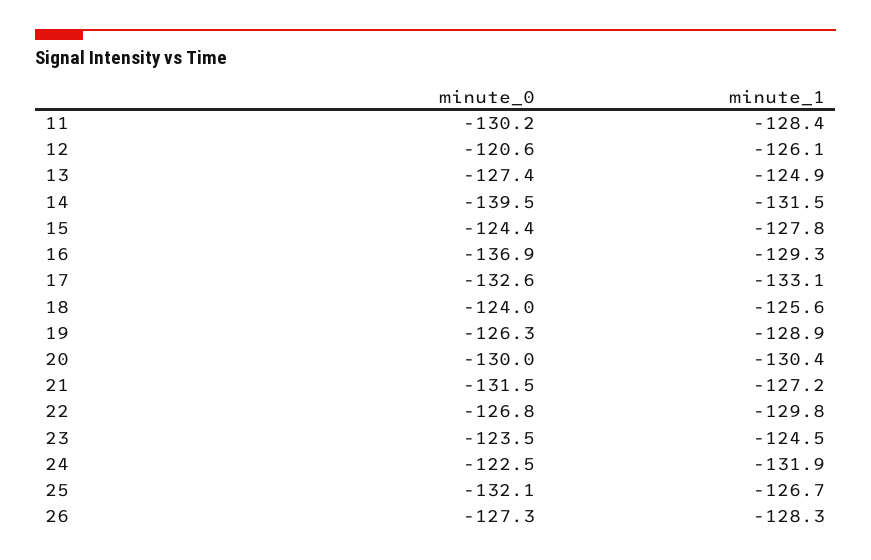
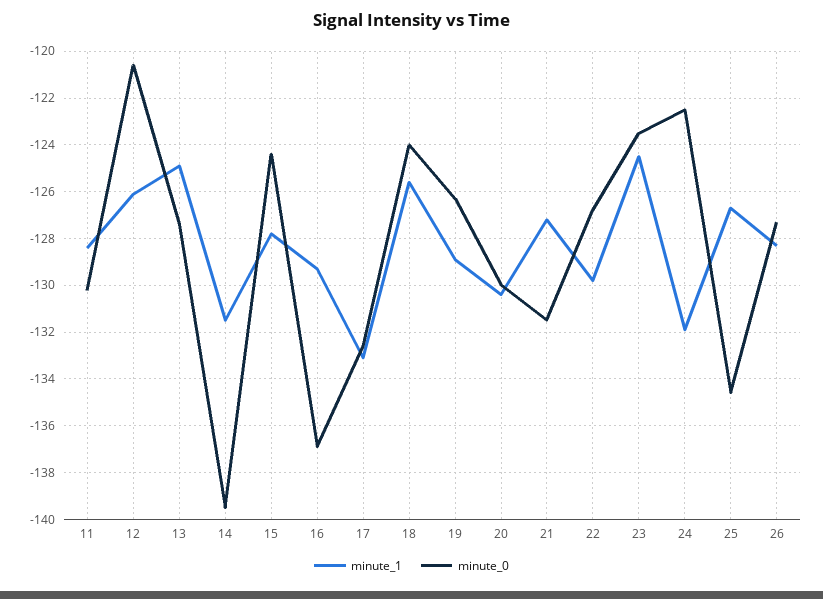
  {
    "minute_0": {
      "11": -130.2,
      "12": -120.6,
      "13": -127.4,
      "14": -139.5,
      "15": -124.4,
      "16": -136.9,
      "17": -132.6,
      "18": -124,
      "19": -126.3,
      "20": -130,
      "21": -131.5,
      "22": -126.8,
      "23": -123.5,
      "24": -122.5,
-     "25": -132.1,
+     "25": -134.5,
      "26": -127.3
    },
    "minute_1": {
      "11": -128.4,
      "12": -126.1,
      "13": -124.9,
      "14": -131.5,
      "15": -127.8,
      "16": -129.3,
      "17": -133.1,
      "18": -125.6,
      "19": -128.9,
      "20": -130.4,
      "21": -127.2,
      "22": -129.8,
      "23": -124.5,
      "24": -131.9,
      "25": -126.7,
      "26": -128.3
    }
  }

